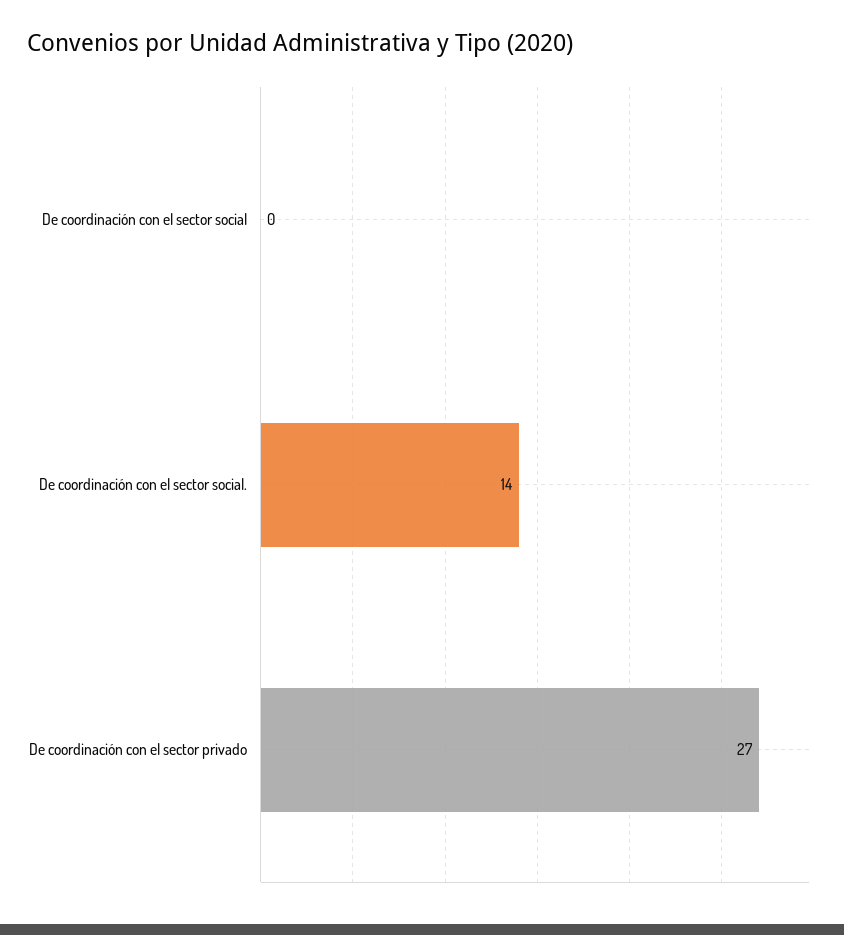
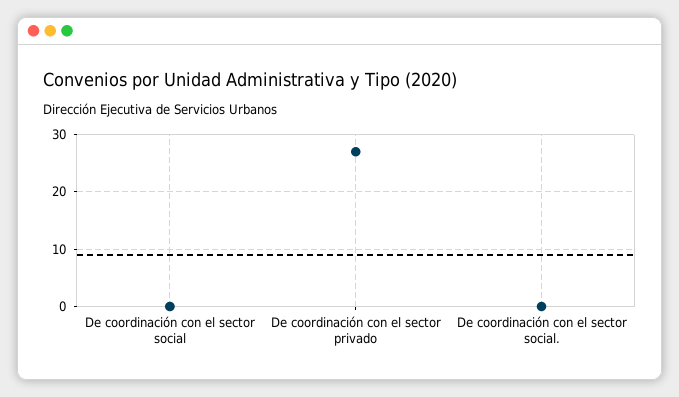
  {
    "De coordinación con el sector social": 0,
-   "De coordinación con el sector social.": 14,
+   "De coordinación con el sector social.": 0,
    "De coordinación con el sector privado": 27
  }

